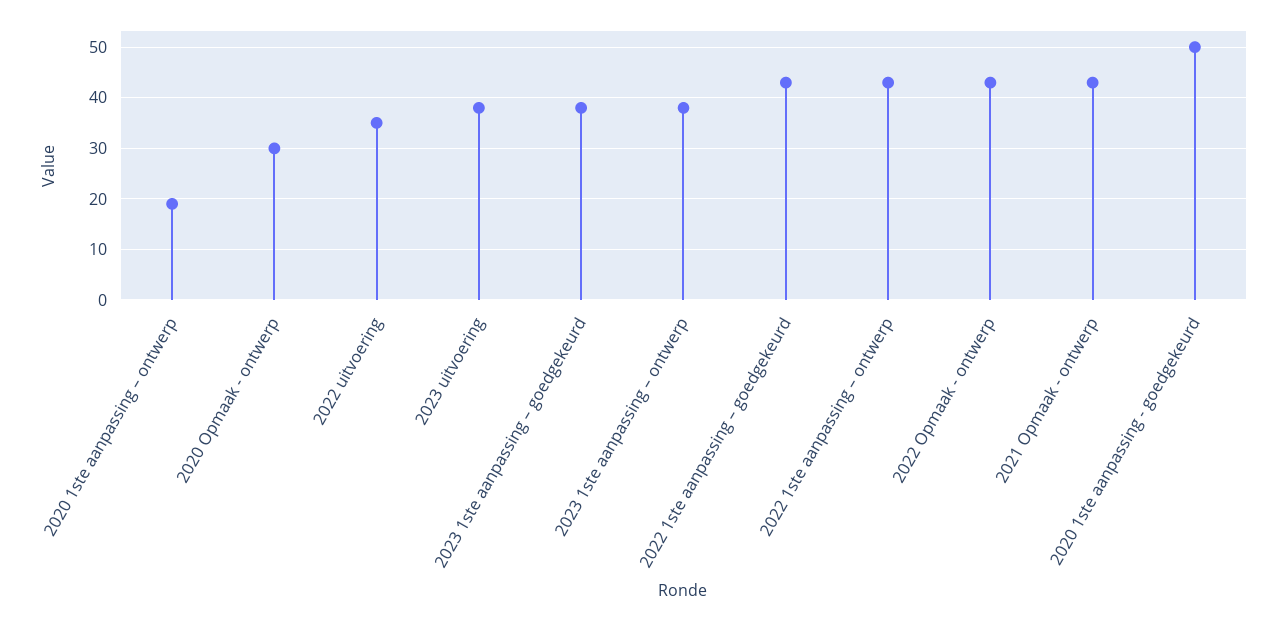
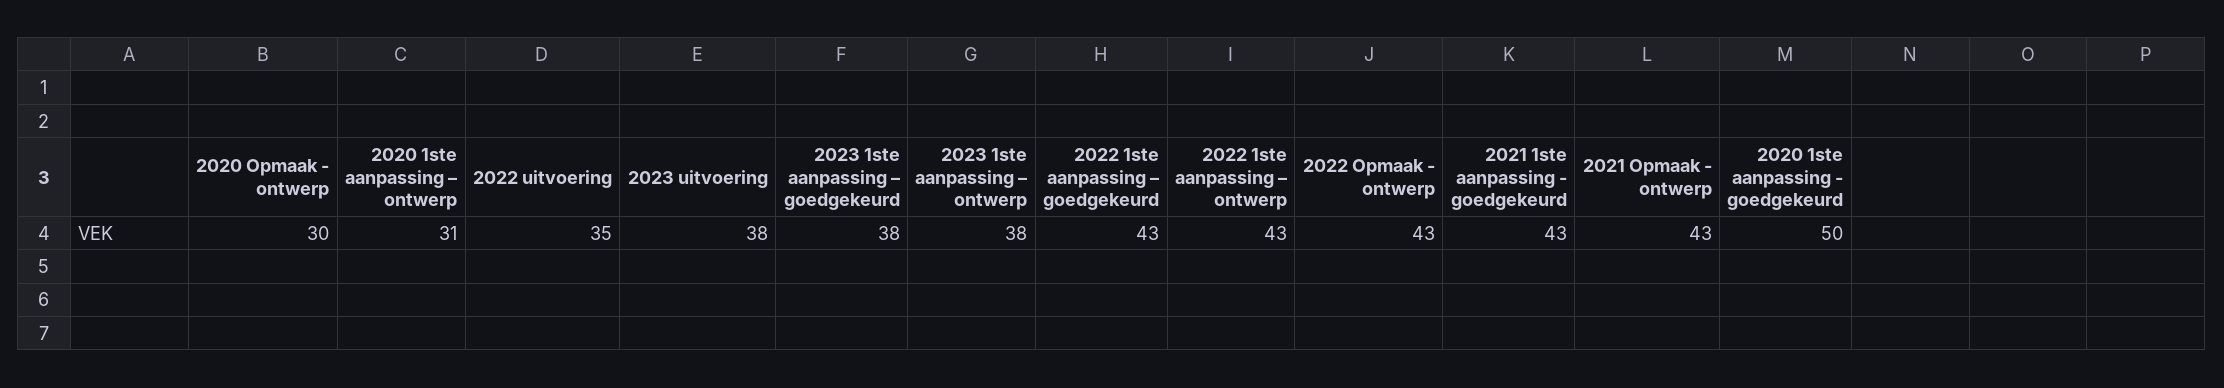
  {
-   "2020 1ste aanpassing – ontwerp": 20,
+   "2020 1ste aanpassing – ontwerp": 31,
    "2020 Opmaak - ontwerp": 30,
    "2022 uitvoering": 35,
    "2023 uitvoering": 38,
    "2023 1ste aanpassing – goedgekeurd": 38,
    "2023 1ste aanpassing – ontwerp": 38,
    "2022 1ste aanpassing – goedgekeurd": 43,
    "2022 1ste aanpassing – ontwerp": 43,
    "2022 Opmaak - ontwerp": 43,
    "2021 Opmaak - ontwerp": 43,
-   "2020 1ste aanpassing - goedgekeurd": 50
+   "2020 1ste aanpassing - goedgekeurd": 50,
+   "2021 1ste aanpassing - goedgekeurd": 43
  }

